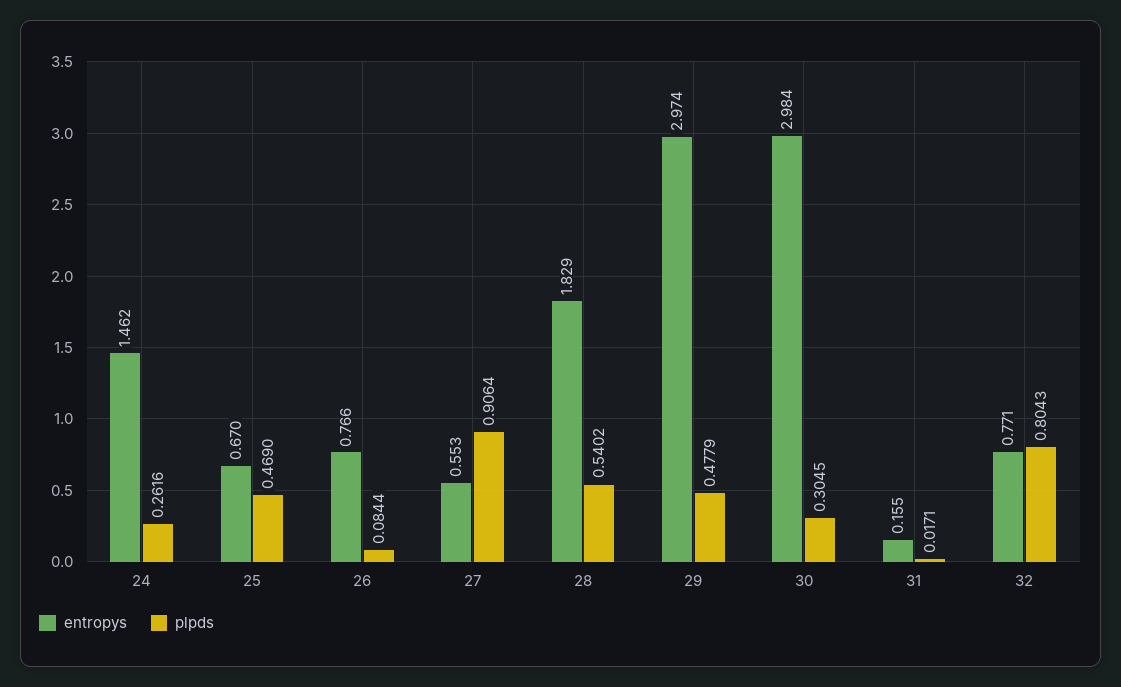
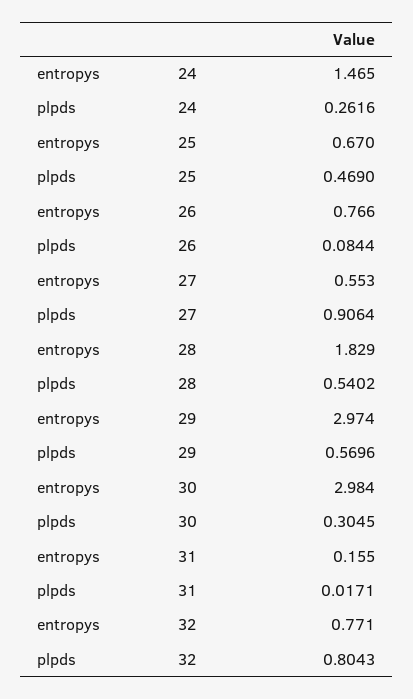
  {
    "entropys": {
-     "24": 1.462,
+     "24": 1.465,
      "25": 0.67,
      "26": 0.766,
      "27": 0.553,
      "28": 1.829,
      "29": 2.974,
      "30": 2.984,
      "31": 0.155,
      "32": 0.771
    },
    "plpds": {
      "24": 0.2616,
      "25": 0.469,
      "26": 0.0844,
      "27": 0.9064,
      "28": 0.5402,
-     "29": 0.4779,
+     "29": 0.5696,
      "30": 0.3045,
      "31": 0.0171,
      "32": 0.8043
    }
  }

